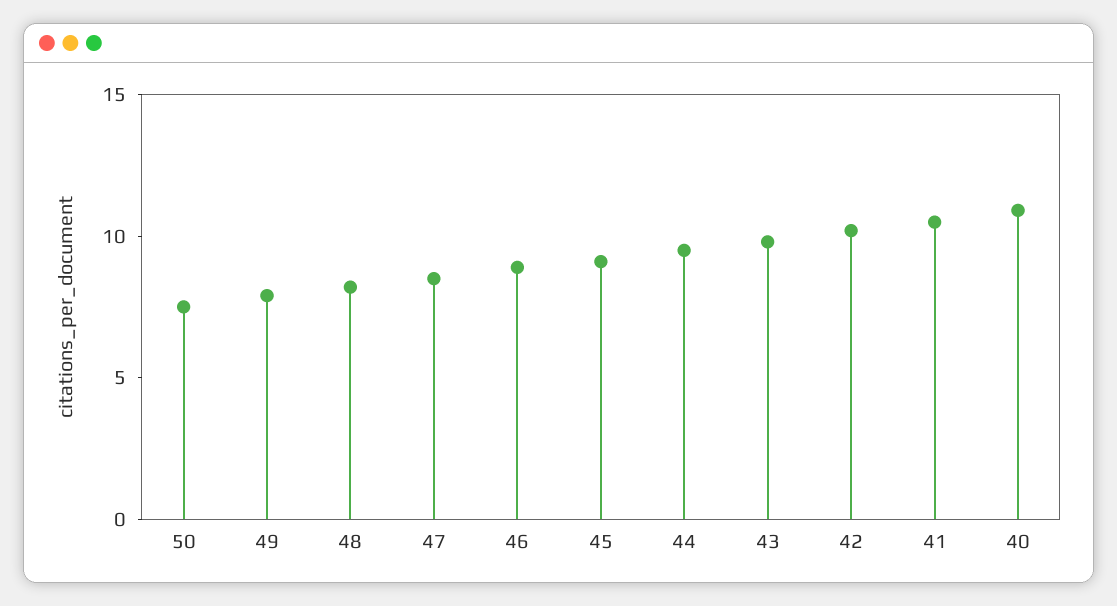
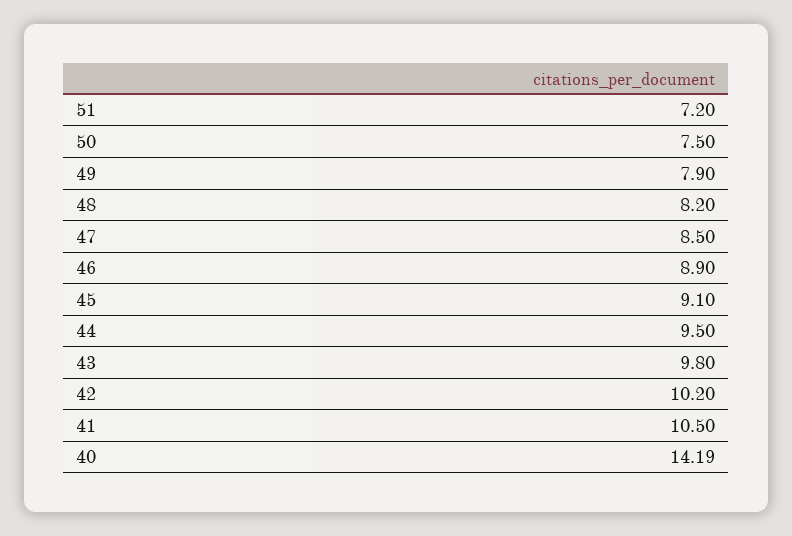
  {
    "50": 7.5,
    "49": 7.9,
    "48": 8.2,
    "47": 8.5,
    "46": 8.9,
    "45": 9.1,
    "44": 9.5,
    "43": 9.8,
    "42": 10.2,
    "41": 10.5,
-   "40": 11
+   "40": 14.19,
+   "51": 7.2
  }

